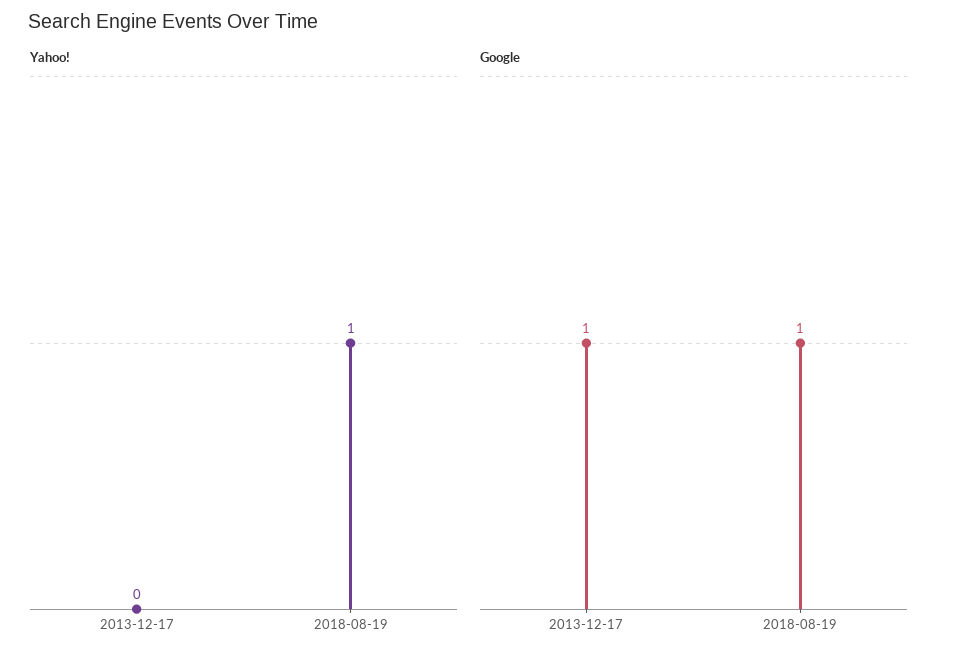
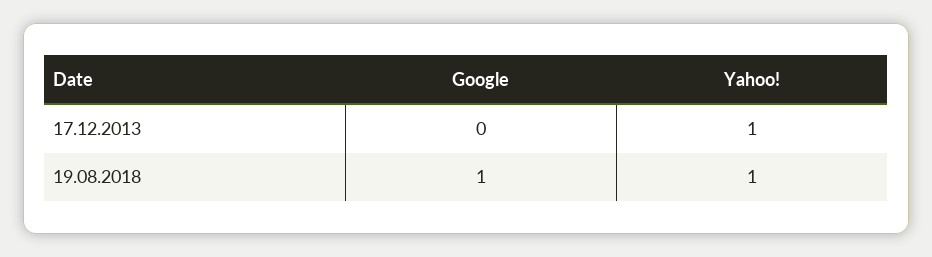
  {
    "Yahoo!": {
-     "2013-12-17": 0,
+     "2013-12-17": 1,
      "2018-08-19": 1
    },
    "Google": {
-     "2013-12-17": 1,
+     "2013-12-17": 0,
      "2018-08-19": 1
    }
  }

